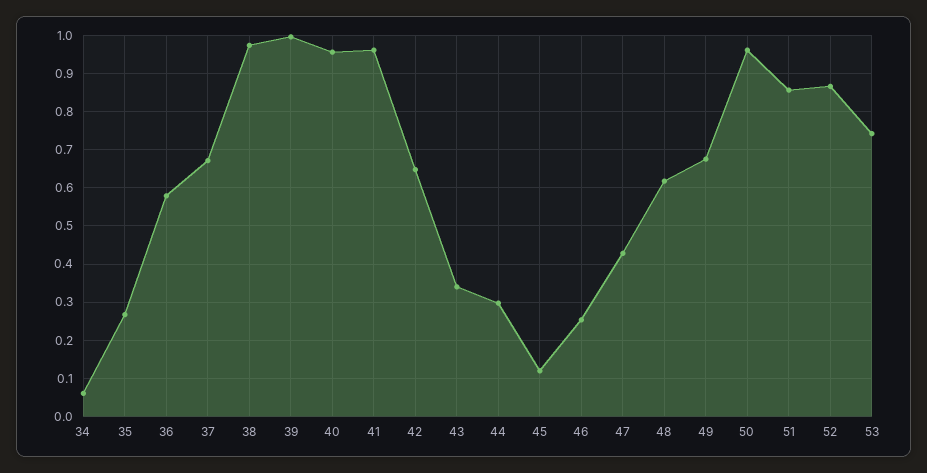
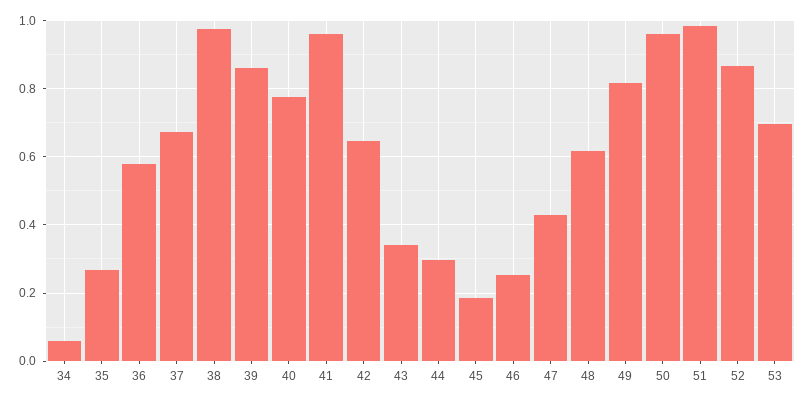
  {
    "34": 0.06,
    "35": 0.26,
    "36": 0.58,
    "37": 0.68,
    "38": 0.98,
-   "39": 1,
+   "39": 0.86,
-   "40": 0.96,
+   "40": 0.78,
    "41": 0.96,
    "42": 0.64,
    "43": 0.34,
    "44": 0.3,
-   "45": 0.12,
+   "45": 0.18,
    "46": 0.26,
    "47": 0.42,
    "48": 0.62,
-   "49": 0.68,
+   "49": 0.82,
    "50": 0.96,
-   "51": 0.86,
+   "51": 0.98,
    "52": 0.86,
-   "53": 0.74
+   "53": 0.7
  }

